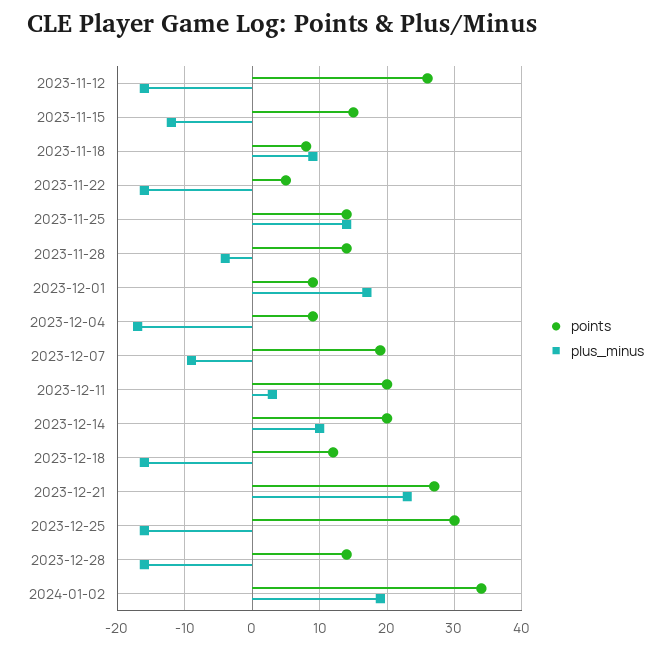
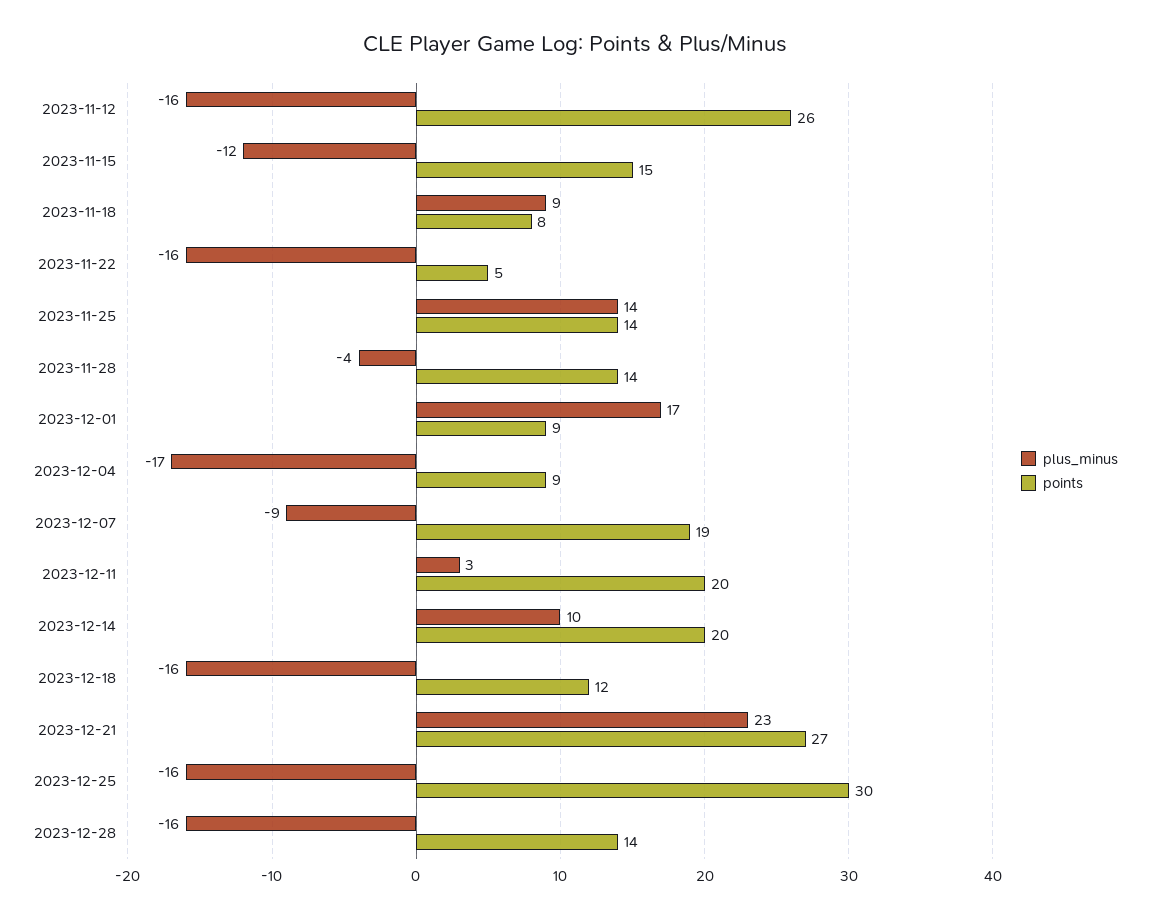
  {
    "points": {
      "2023-11-12": 26,
      "2023-11-15": 15,
      "2023-11-18": 8,
      "2023-11-22": 5,
      "2023-11-25": 14,
      "2023-11-28": 14,
      "2023-12-01": 9,
      "2023-12-04": 9,
      "2023-12-07": 19,
      "2023-12-11": 20,
      "2023-12-14": 20,
      "2023-12-18": 12,
      "2023-12-21": 27,
      "2023-12-25": 30,
-     "2023-12-28": 14,
+     "2023-12-28": 14
-     "2024-01-02": 34
    },
    "plus_minus": {
      "2023-11-12": -16,
      "2023-11-15": -12,
      "2023-11-18": 9,
      "2023-11-22": -16,
      "2023-11-25": 14,
      "2023-11-28": -4,
      "2023-12-01": 17,
      "2023-12-04": -17,
      "2023-12-07": -9,
      "2023-12-11": 3,
      "2023-12-14": 10,
      "2023-12-18": -16,
      "2023-12-21": 23,
      "2023-12-25": -16,
-     "2023-12-28": -16,
+     "2023-12-28": -16
-     "2024-01-02": 19
    }
  }

